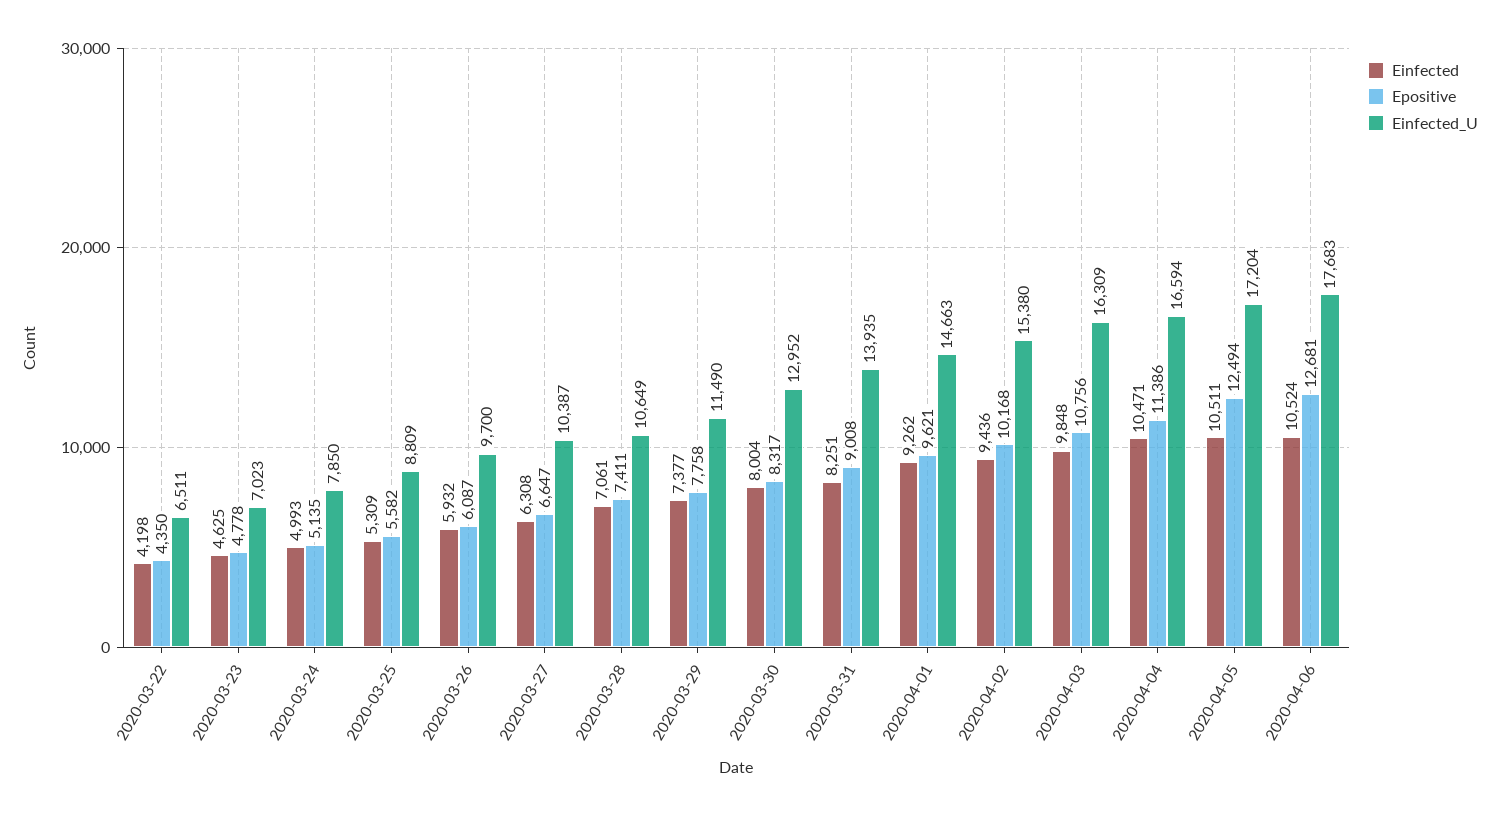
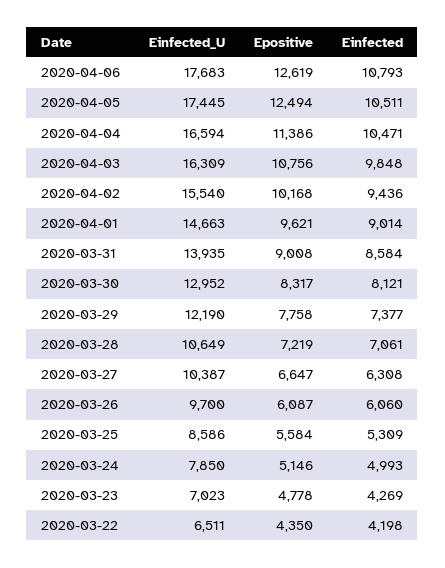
  {
    "Einfected": {
      "2020-03-22": 4198,
-     "2020-03-23": 4625,
+     "2020-03-23": 4269,
      "2020-03-24": 4993,
      "2020-03-25": 5309,
-     "2020-03-26": 5932,
+     "2020-03-26": 6060,
      "2020-03-27": 6308,
      "2020-03-28": 7061,
      "2020-03-29": 7377,
-     "2020-03-30": 8004,
+     "2020-03-30": 8121,
-     "2020-03-31": 8251,
+     "2020-03-31": 8584,
-     "2020-04-01": 9262,
+     "2020-04-01": 9014,
      "2020-04-02": 9436,
      "2020-04-03": 9848,
      "2020-04-04": 10471,
      "2020-04-05": 10511,
-     "2020-04-06": 10524
+     "2020-04-06": 10793
    },
    "Epositive": {
      "2020-03-22": 4350,
      "2020-03-23": 4778,
-     "2020-03-24": 5135,
+     "2020-03-24": 5146,
-     "2020-03-25": 5582,
+     "2020-03-25": 5584,
      "2020-03-26": 6087,
      "2020-03-27": 6647,
-     "2020-03-28": 7411,
+     "2020-03-28": 7219,
      "2020-03-29": 7758,
      "2020-03-30": 8317,
      "2020-03-31": 9008,
      "2020-04-01": 9621,
      "2020-04-02": 10168,
      "2020-04-03": 10756,
      "2020-04-04": 11386,
      "2020-04-05": 12494,
-     "2020-04-06": 12681
+     "2020-04-06": 12619
    },
    "Einfected_U": {
      "2020-03-22": 6511,
      "2020-03-23": 7023,
      "2020-03-24": 7850,
-     "2020-03-25": 8809,
+     "2020-03-25": 8586,
      "2020-03-26": 9700,
      "2020-03-27": 10387,
      "2020-03-28": 10649,
-     "2020-03-29": 11490,
+     "2020-03-29": 12190,
      "2020-03-30": 12952,
      "2020-03-31": 13935,
      "2020-04-01": 14663,
-     "2020-04-02": 15380,
+     "2020-04-02": 15540,
      "2020-04-03": 16309,
      "2020-04-04": 16594,
-     "2020-04-05": 17204,
+     "2020-04-05": 17445,
      "2020-04-06": 17683
    }
  }

